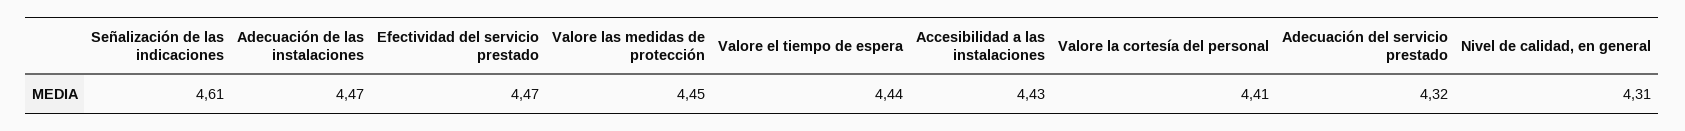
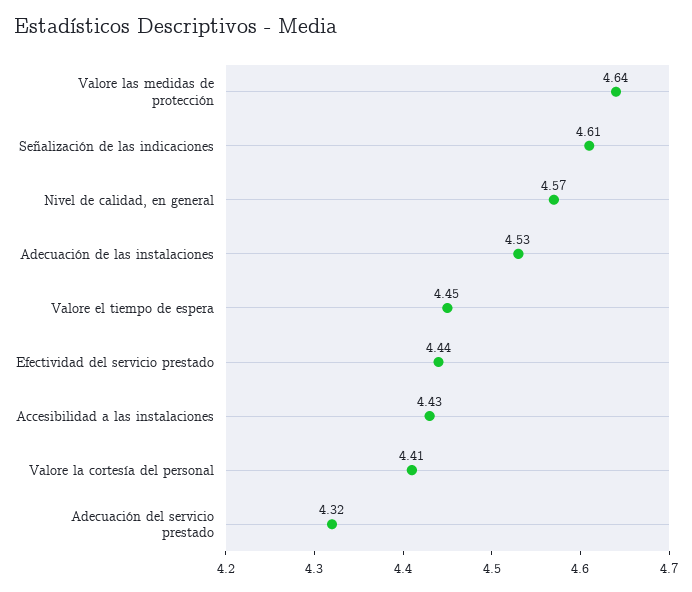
  {
    "Señalización de las indicaciones": 4.61,
-   "Adecuación de las instalaciones": 4.47,
+   "Adecuación de las instalaciones": 4.53,
-   "Efectividad del servicio prestado": 4.47,
+   "Efectividad del servicio prestado": 4.44,
-   "Valore las medidas de protección": 4.45,
+   "Valore las medidas de protección": 4.64,
-   "Valore el tiempo de espera": 4.44,
+   "Valore el tiempo de espera": 4.45,
    "Accesibilidad a las instalaciones": 4.43,
    "Valore la cortesía del personal": 4.41,
    "Adecuación del servicio prestado": 4.32,
-   "Nivel de calidad, en general": 4.31
+   "Nivel de calidad, en general": 4.57
  }

